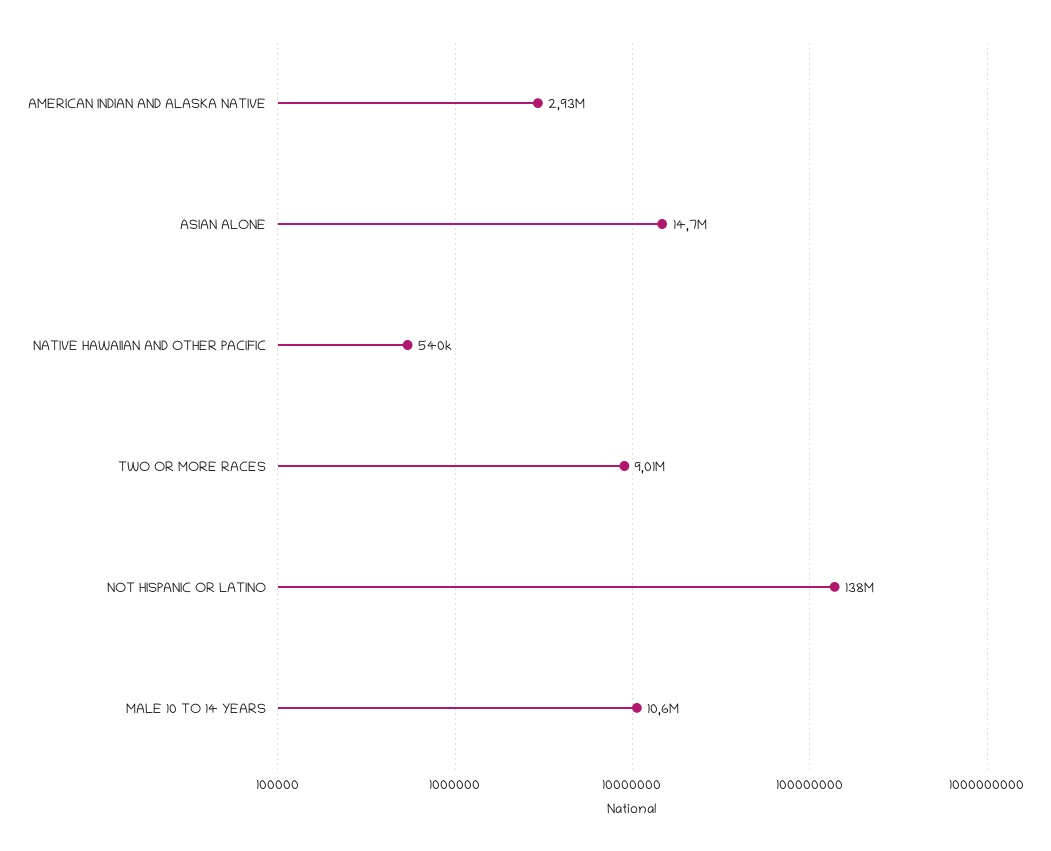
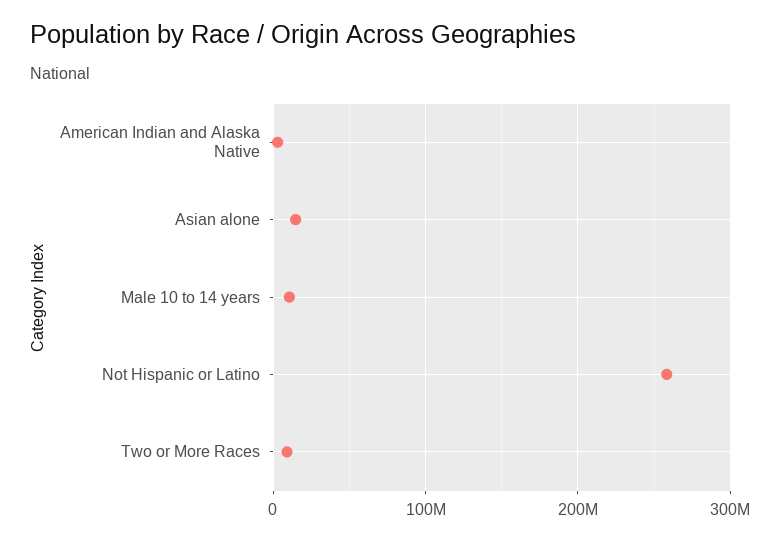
  {
    "AMERICAN INDIAN AND ALASKA NATIVE": 2930000,
    "ASIAN ALONE": 14700000,
-   "NATIVE HAWAIIAN AND OTHER PACIFIC": 540000,
    "TWO OR MORE RACES": 9010000,
-   "NOT HISPANIC OR LATINO": 138000000,
+   "NOT HISPANIC OR LATINO": 260000000,
    "MALE 10 TO 14 YEARS": 10600000
  }

